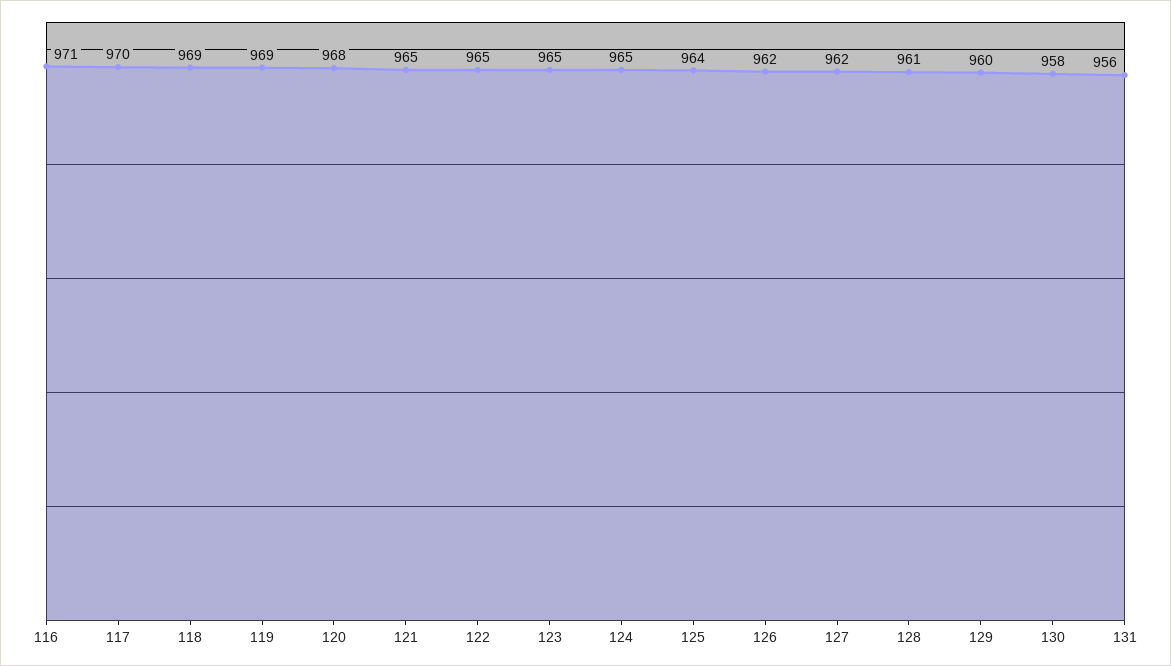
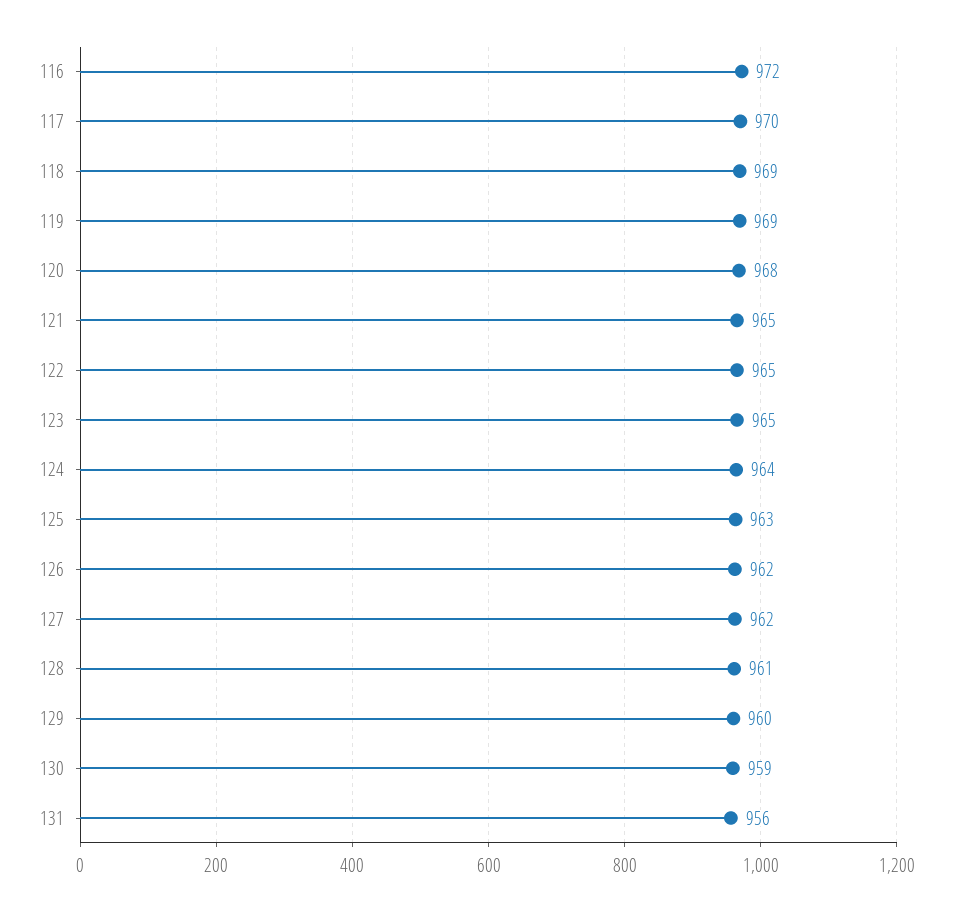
  {
-   "116": 971,
+   "116": 972,
    "117": 970,
    "118": 969,
    "119": 969,
    "120": 968,
    "121": 965,
    "122": 965,
    "123": 965,
-   "124": 965,
+   "124": 964,
-   "125": 964,
+   "125": 963,
    "126": 962,
    "127": 962,
    "128": 961,
    "129": 960,
-   "130": 958,
+   "130": 959,
    "131": 956
  }

